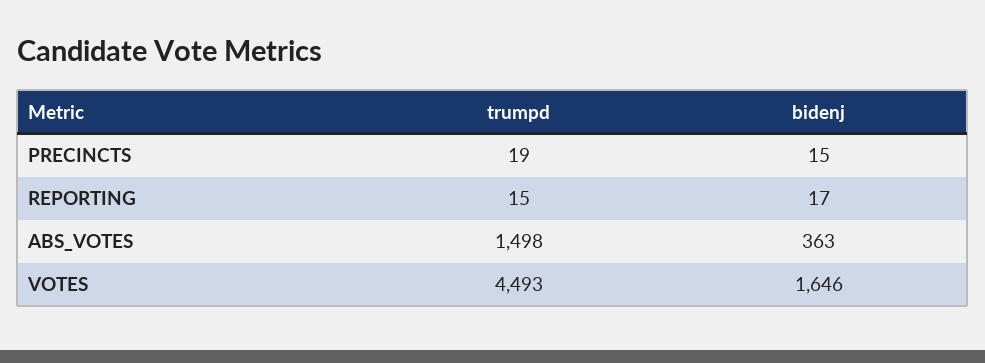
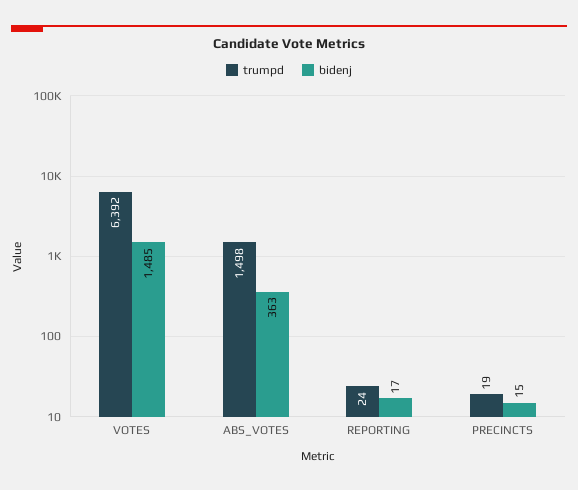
  {
    "trumpd": {
      "PRECINCTS": 19,
-     "REPORTING": 15,
+     "REPORTING": 24,
      "ABS_VOTES": 1498,
-     "VOTES": 4493
+     "VOTES": 6392
    },
    "bidenj": {
      "PRECINCTS": 15,
      "REPORTING": 17,
      "ABS_VOTES": 363,
-     "VOTES": 1646
+     "VOTES": 1485
    }
  }

